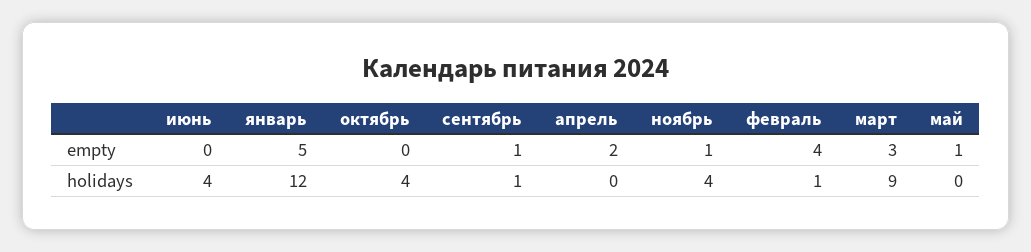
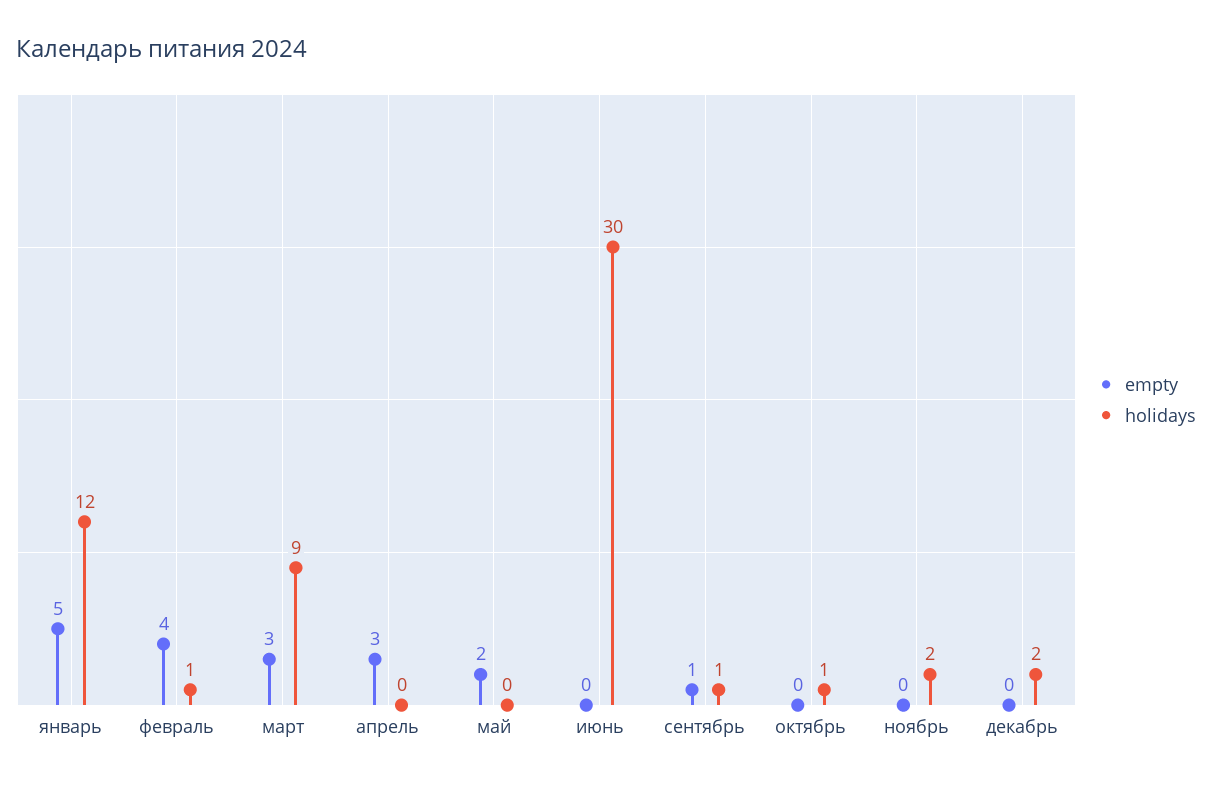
  {
    "empty": {
      "июнь": 0,
      "январь": 5,
      "октябрь": 0,
      "сентябрь": 1,
-     "апрель": 2,
+     "апрель": 3,
-     "ноябрь": 1,
+     "ноябрь": 0,
      "февраль": 4,
      "март": 3,
-     "май": 1
+     "май": 2,
+     "декабрь": 0
    },
    "holidays": {
-     "июнь": 4,
+     "июнь": 30,
      "январь": 12,
-     "октябрь": 4,
+     "октябрь": 1,
      "сентябрь": 1,
      "апрель": 0,
-     "ноябрь": 4,
+     "ноябрь": 2,
      "февраль": 1,
      "март": 9,
-     "май": 0
+     "май": 0,
+     "декабрь": 2
    }
  }

